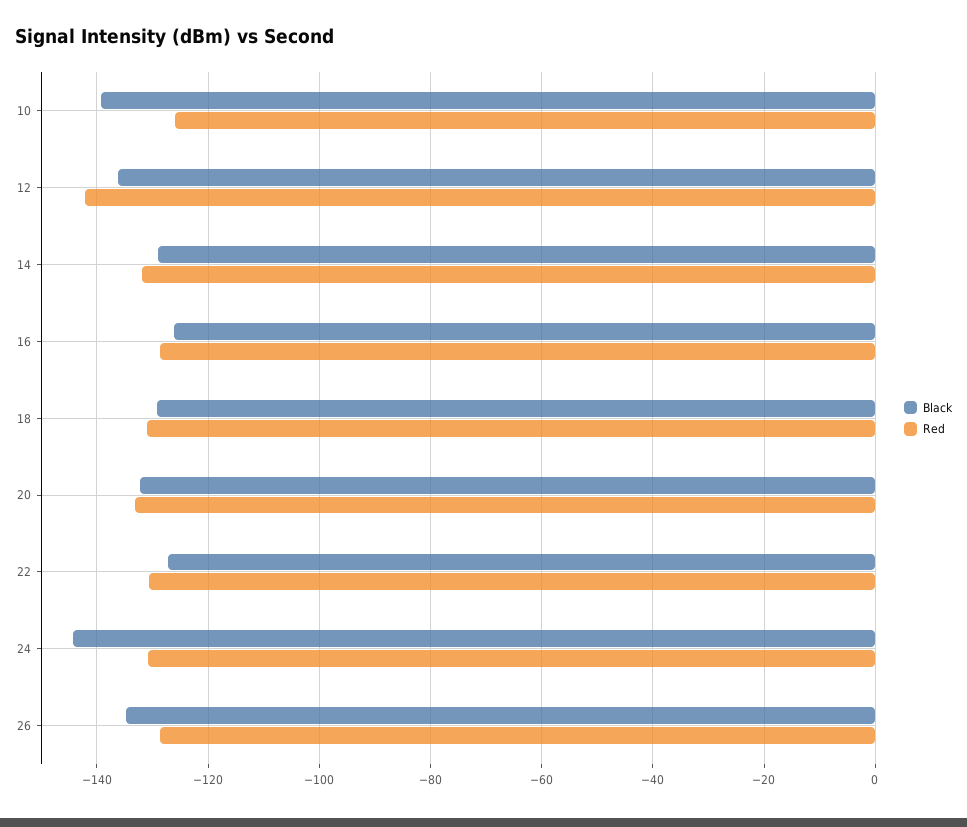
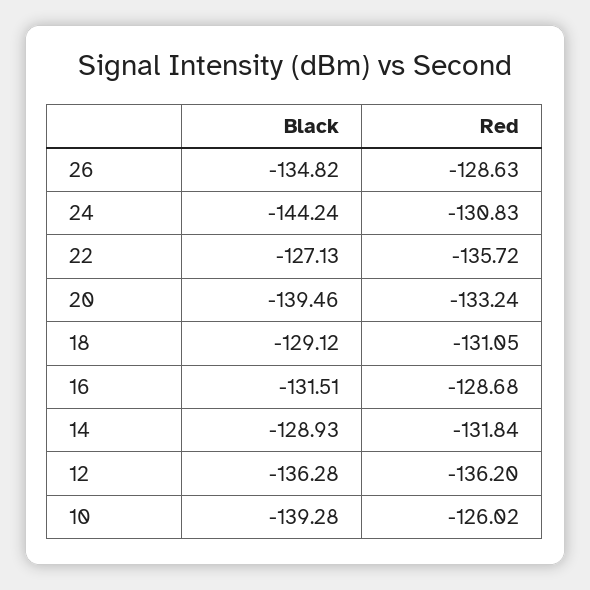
  {
    "Black": {
      "10": -139.28,
      "12": -136.28,
      "14": -128.93,
-     "16": -126,
+     "16": -131.51,
      "18": -129.12,
-     "20": -132,
+     "20": -139.46,
      "22": -127.13,
      "24": -144.24,
      "26": -134.82
    },
    "Red": {
      "10": -126.02,
-     "12": -142,
+     "12": -136.2,
      "14": -131.84,
      "16": -128.68,
      "18": -131.05,
      "20": -133.24,
-     "22": -130,
+     "22": -135.72,
      "24": -130.83,
      "26": -128.63
    }
  }

